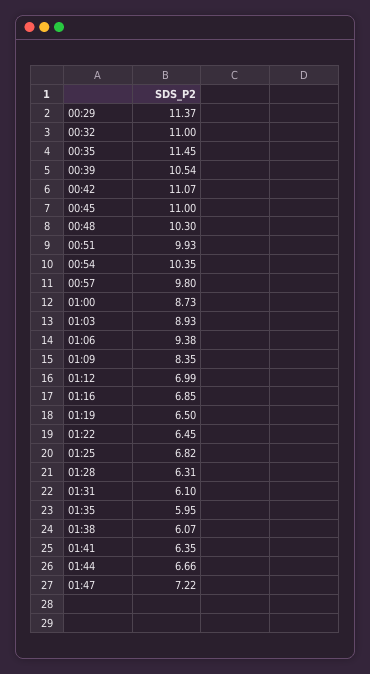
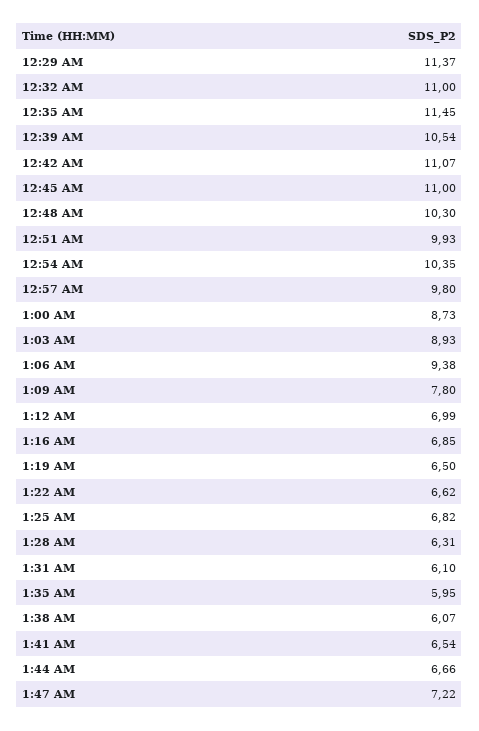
  {
    "00:29": 11.37,
    "00:32": 11,
    "00:35": 11.45,
    "00:39": 10.54,
    "00:42": 11.07,
    "00:45": 11,
    "00:48": 10.3,
    "00:51": 9.93,
    "00:54": 10.35,
    "00:57": 9.8,
    "01:00": 8.73,
    "01:03": 8.93,
    "01:06": 9.38,
-   "01:09": 8.35,
+   "01:09": 7.8,
    "01:12": 6.99,
    "01:16": 6.85,
    "01:19": 6.5,
-   "01:22": 6.45,
+   "01:22": 6.62,
    "01:25": 6.82,
    "01:28": 6.31,
    "01:31": 6.1,
    "01:35": 5.95,
    "01:38": 6.07,
-   "01:41": 6.35,
+   "01:41": 6.54,
    "01:44": 6.66,
    "01:47": 7.22
  }

